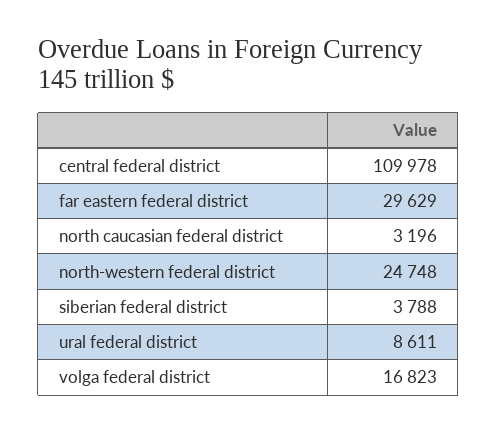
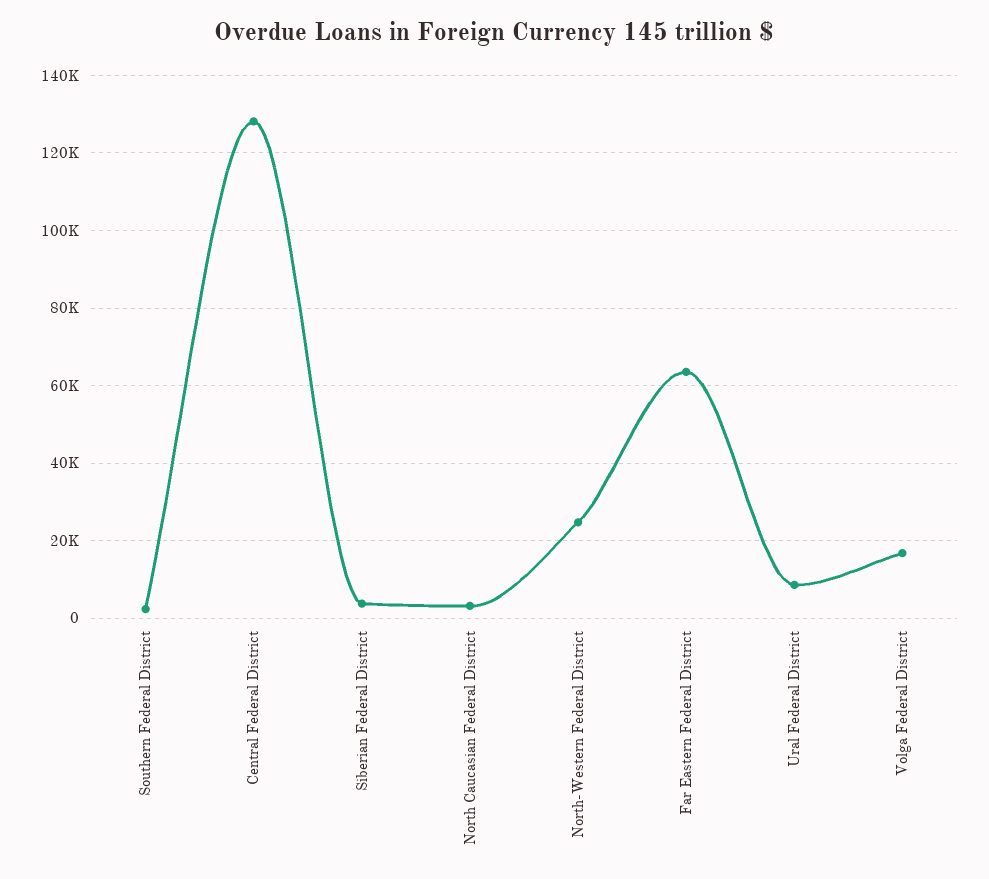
  {
-   "central federal district": 109978,
+   "central federal district": 128000,
-   "far eastern federal district": 29629,
+   "far eastern federal district": 64000,
    "north caucasian federal district": 3196,
    "north-western federal district": 24748,
    "siberian federal district": 3788,
    "ural federal district": 8611,
-   "volga federal district": 16823
+   "volga federal district": 16823,
+   "Southern Federal District": 2000
  }

